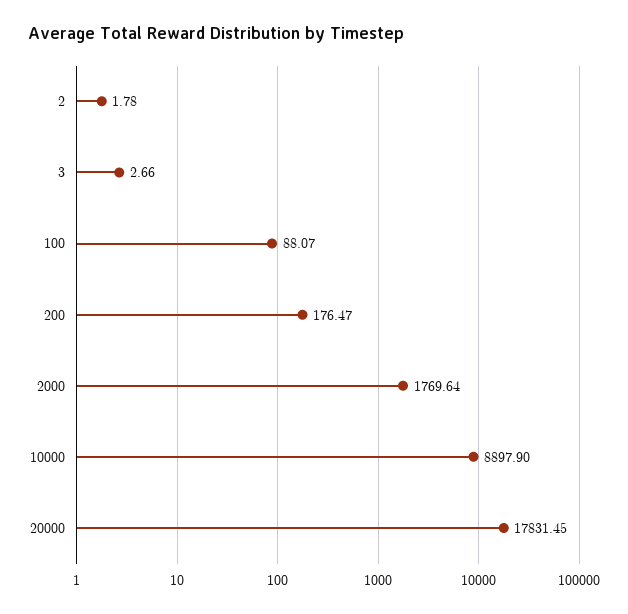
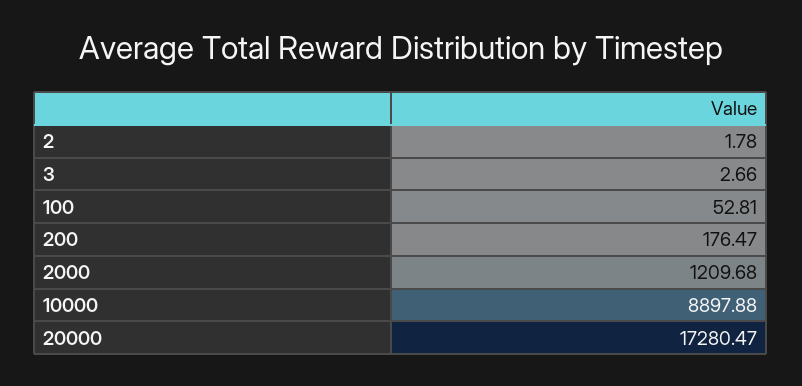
  {
    "2": 1.78,
    "3": 2.66,
-   "100": 88.07,
+   "100": 52.81,
    "200": 176.47,
-   "2000": 1769.64,
+   "2000": 1209.68,
-   "10000": 8897.9,
+   "10000": 8897.88,
-   "20000": 17831.45
+   "20000": 17280.47
  }

